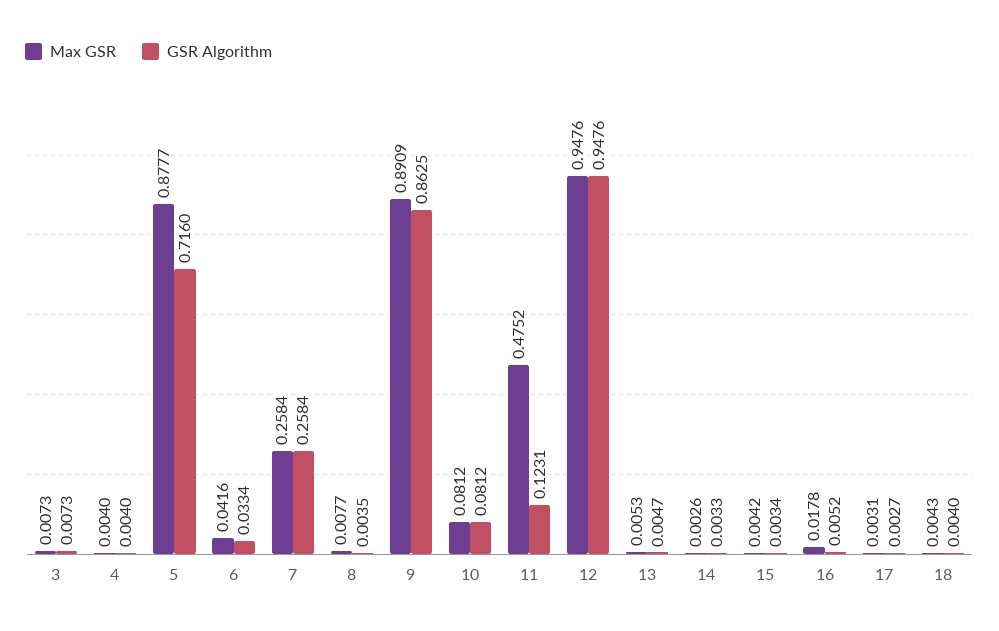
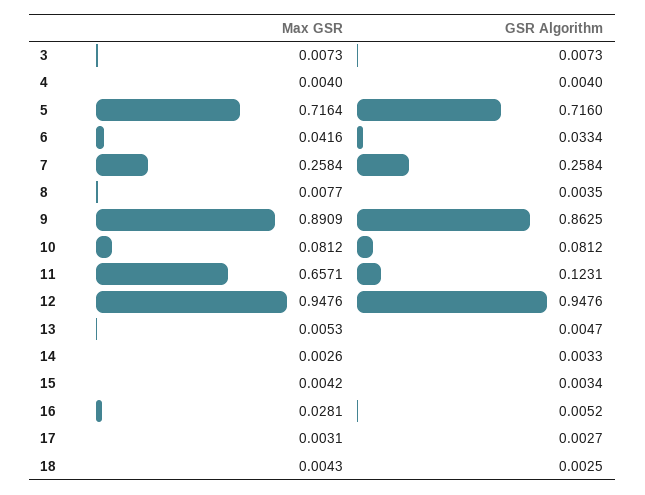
  {
    "Max GSR": {
      "3": 0.0073,
      "4": 0.004,
-     "5": 0.8777,
+     "5": 0.7164,
      "6": 0.0416,
      "7": 0.2584,
      "8": 0.0077,
      "9": 0.8909,
      "10": 0.0812,
-     "11": 0.4752,
+     "11": 0.6571,
      "12": 0.9476,
      "13": 0.0053,
      "14": 0.0026,
      "15": 0.0042,
-     "16": 0.0178,
+     "16": 0.0281,
      "17": 0.0031,
      "18": 0.0043
    },
    "GSR Algorithm": {
      "3": 0.0073,
      "4": 0.004,
      "5": 0.716,
      "6": 0.0334,
      "7": 0.2584,
      "8": 0.0035,
      "9": 0.8625,
      "10": 0.0812,
      "11": 0.1231,
      "12": 0.9476,
      "13": 0.0047,
      "14": 0.0033,
      "15": 0.0034,
      "16": 0.0052,
      "17": 0.0027,
-     "18": 0.004
+     "18": 0.0025
    }
  }

